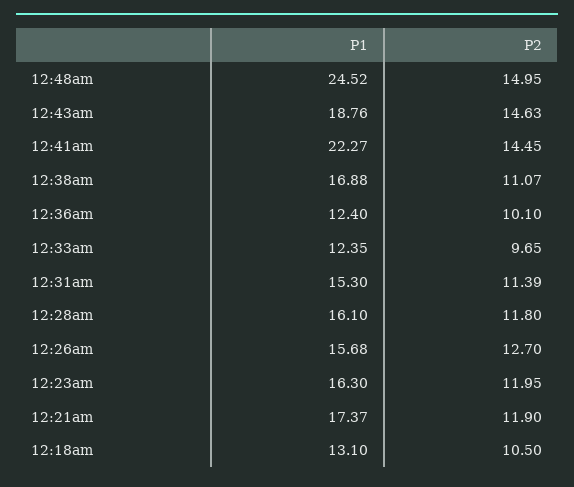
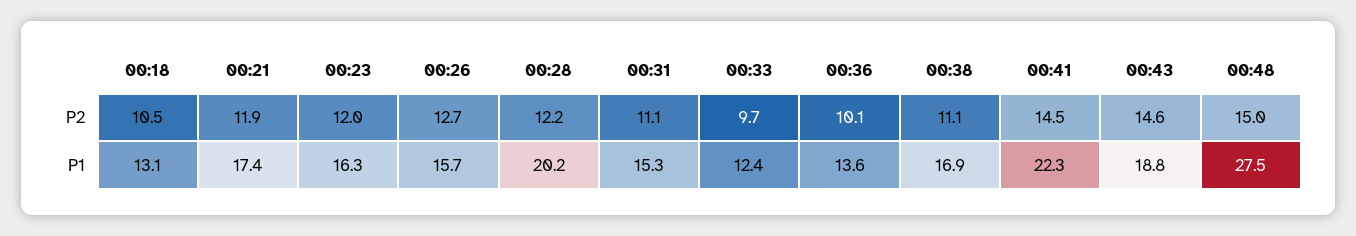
  {
    "P1": {
-     "12:48am": 24.52,
+     "12:48am": 27.5,
      "12:43am": 18.76,
      "12:41am": 22.27,
      "12:38am": 16.88,
-     "12:36am": 12.4,
+     "12:36am": 13.6,
      "12:33am": 12.35,
      "12:31am": 15.3,
-     "12:28am": 16.1,
+     "12:28am": 20.2,
      "12:26am": 15.68,
      "12:23am": 16.3,
      "12:21am": 17.37,
      "12:18am": 13.1
    },
    "P2": {
      "12:48am": 14.95,
      "12:43am": 14.63,
      "12:41am": 14.45,
      "12:38am": 11.07,
      "12:36am": 10.1,
      "12:33am": 9.65,
-     "12:31am": 11.39,
+     "12:31am": 11.1,
-     "12:28am": 11.8,
+     "12:28am": 12.2,
      "12:26am": 12.7,
      "12:23am": 11.95,
      "12:21am": 11.9,
      "12:18am": 10.5
    }
  }

